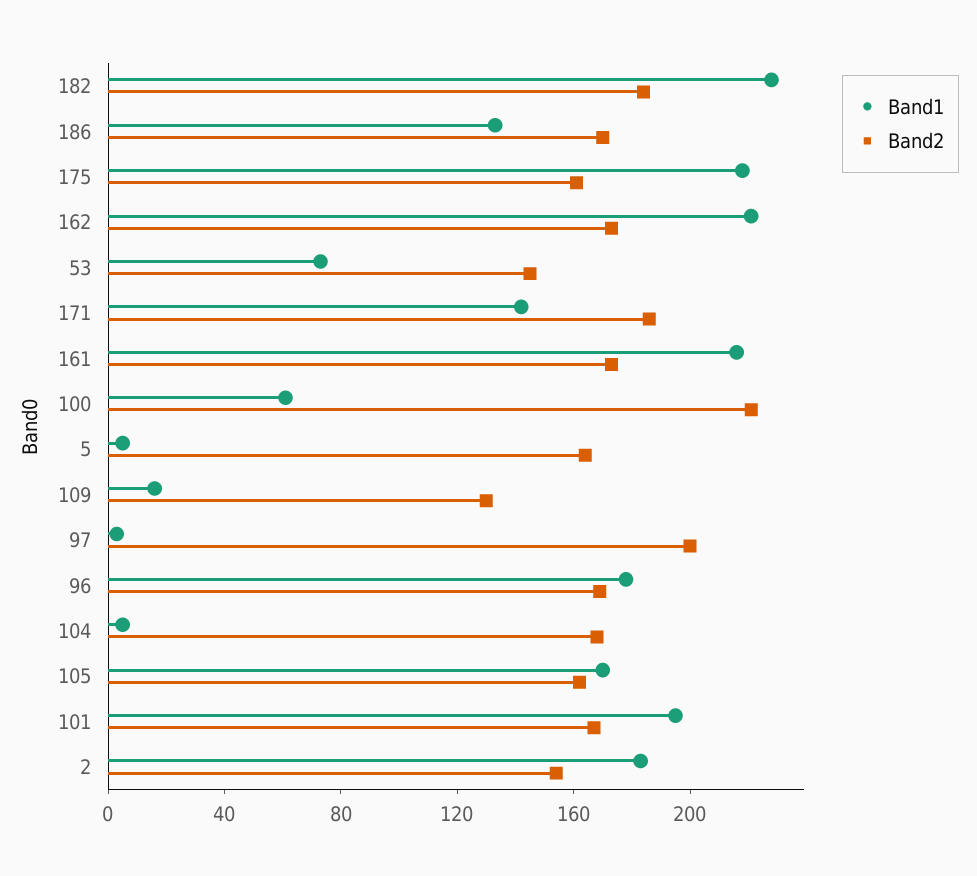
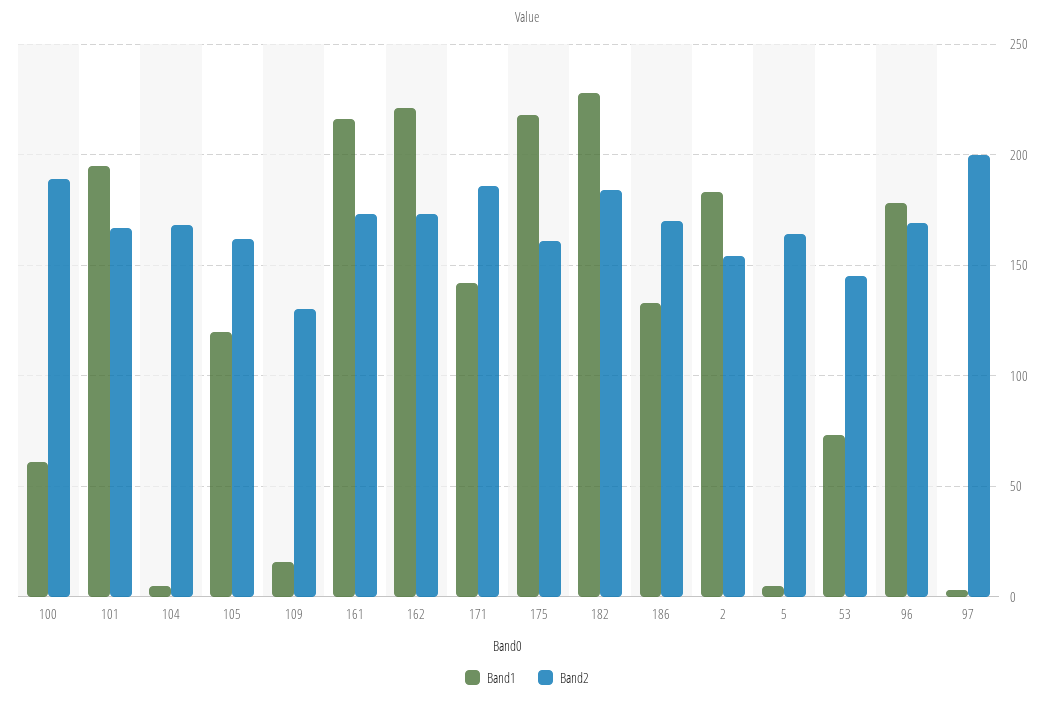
  {
    "Band1": {
      "182": 230,
      "186": 135,
      "175": 220,
      "162": 220,
      "53": 75,
      "171": 140,
      "161": 215,
      "100": 60,
      "5": 5,
      "109": 15,
      "97": 5,
      "96": 180,
      "104": 5,
-     "105": 170,
+     "105": 120,
      "101": 195,
      "2": 185
    },
    "Band2": {
      "182": 185,
      "186": 170,
      "175": 160,
      "162": 175,
      "53": 145,
      "171": 185,
      "161": 175,
-     "100": 220,
+     "100": 190,
      "5": 165,
      "109": 130,
      "97": 200,
      "96": 170,
      "104": 170,
      "105": 160,
      "101": 165,
      "2": 155
    }
  }

